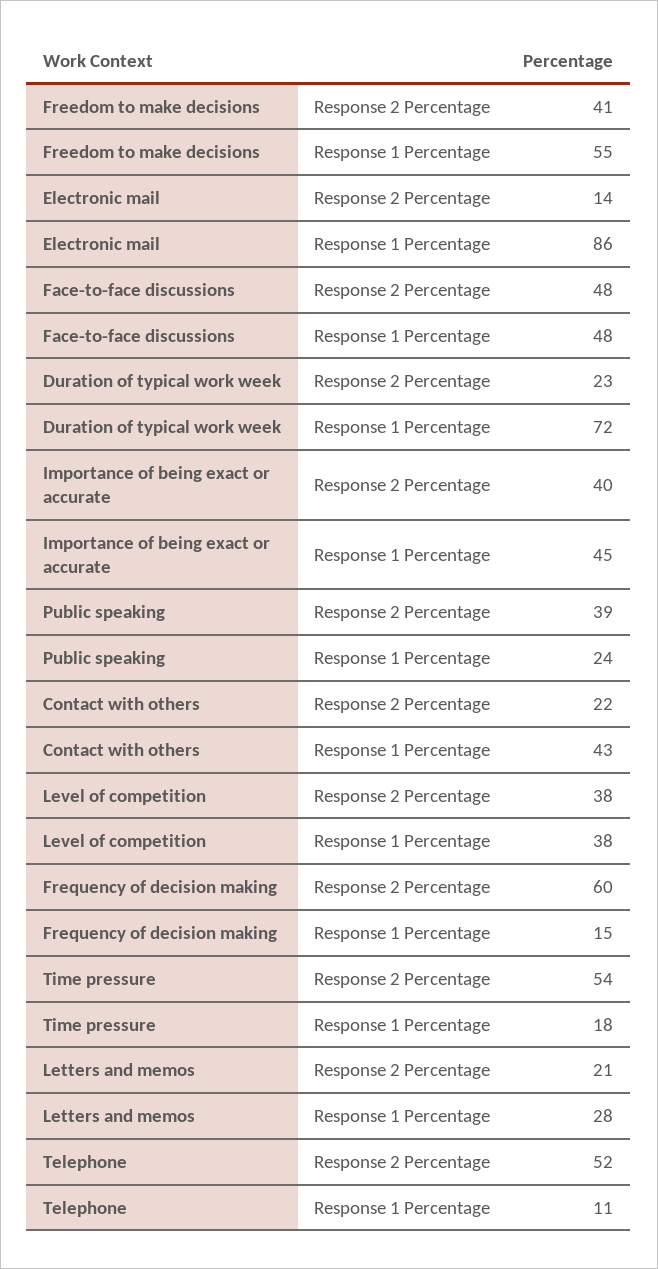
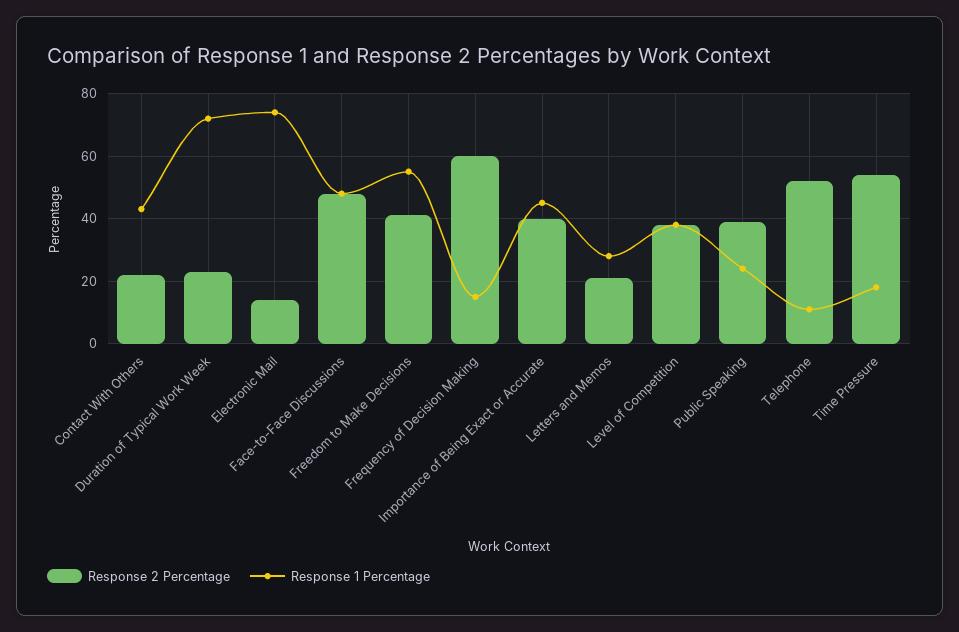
  {
    "Response 2 Percentage": {
      "Freedom to make decisions": 41,
      "Electronic mail": 14,
      "Face-to-face discussions": 48,
      "Duration of typical work week": 23,
      "Importance of being exact or accurate": 40,
      "Public speaking": 39,
      "Contact with others": 22,
      "Level of competition": 38,
      "Frequency of decision making": 60,
      "Time pressure": 54,
      "Letters and memos": 21,
      "Telephone": 52
    },
    "Response 1 Percentage": {
      "Freedom to make decisions": 55,
-     "Electronic mail": 86,
+     "Electronic mail": 75,
      "Face-to-face discussions": 48,
      "Duration of typical work week": 72,
      "Importance of being exact or accurate": 45,
      "Public speaking": 24,
      "Contact with others": 43,
      "Level of competition": 38,
      "Frequency of decision making": 15,
      "Time pressure": 18,
      "Letters and memos": 28,
      "Telephone": 11
    }
  }

